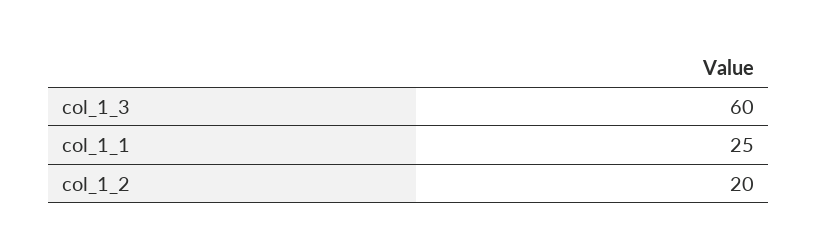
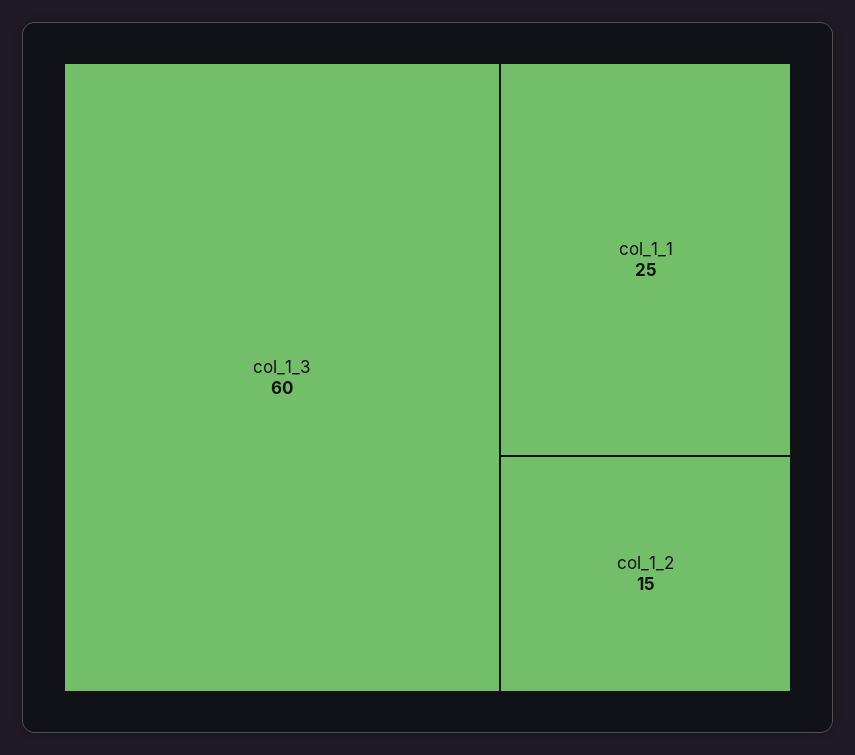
  {
    "col_1_3": 60,
    "col_1_1": 25,
-   "col_1_2": 20
+   "col_1_2": 15
  }

